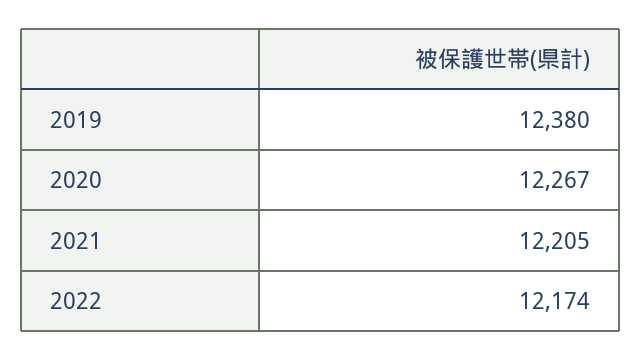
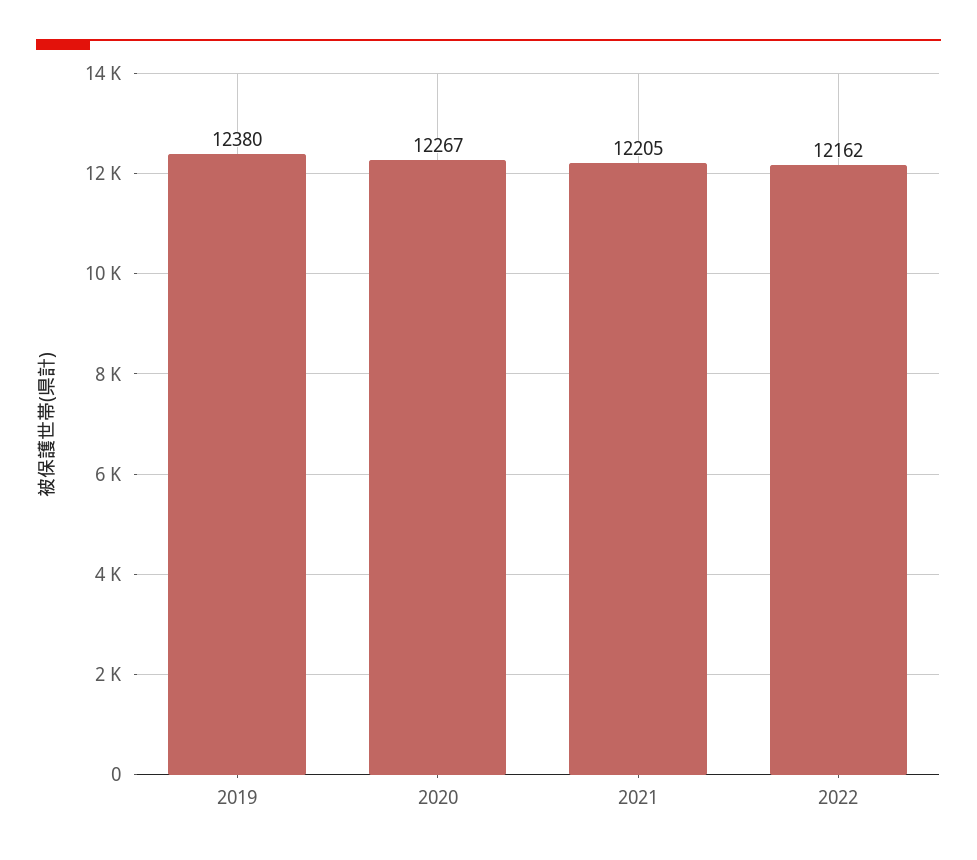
  {
    "2019": 12380,
    "2020": 12267,
    "2021": 12205,
-   "2022": 12174
+   "2022": 12162
  }

